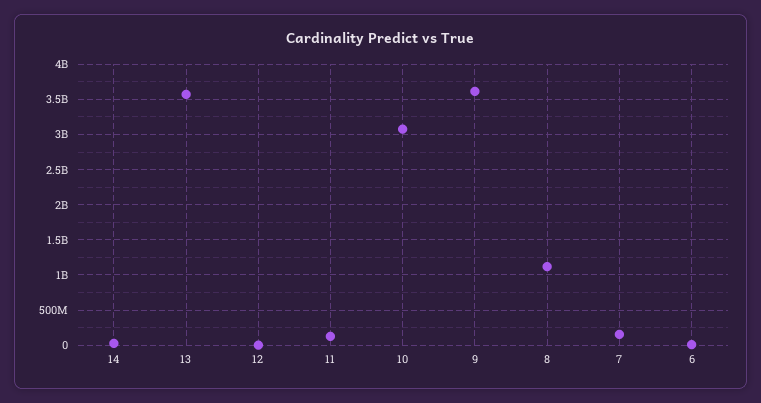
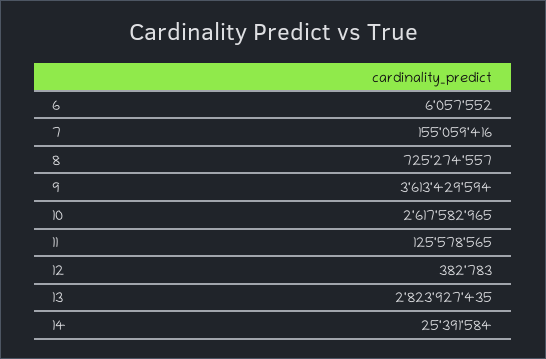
  {
    "14": 25391584,
-   "13": 3600000000,
+   "13": 2823927435,
    "12": 382783,
    "11": 125578565,
-   "10": 3100000000,
+   "10": 2617582965,
    "9": 3613429594,
-   "8": 1100000000,
+   "8": 725274557,
    "7": 155059416,
    "6": 6057552
  }

